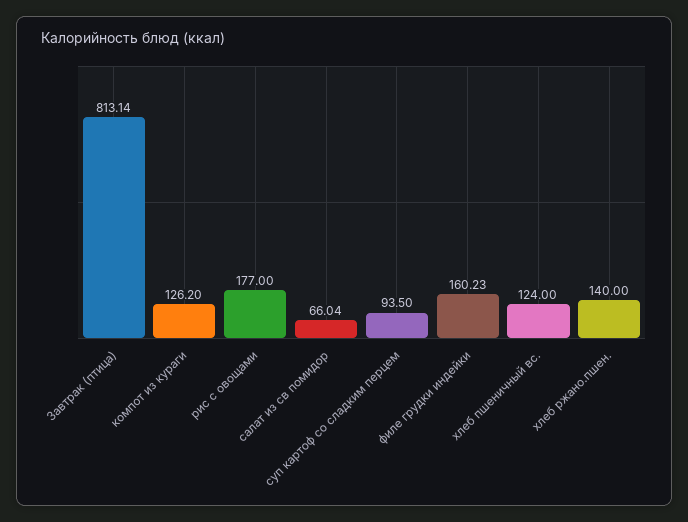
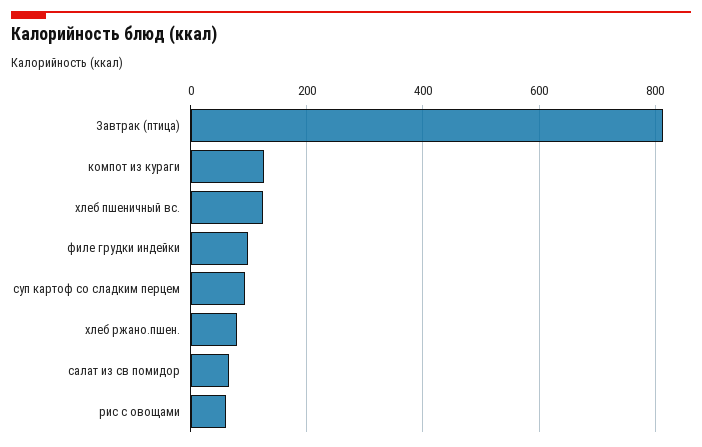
  {
    "Завтрак (птица)": 813.14,
    "компот из кураги": 126.2,
-   "рис с овощами": 177,
+   "рис с овощами": 60,
    "салат из св помидор": 66.04,
    "суп картоф со сладким перцем": 93.5,
-   "филе грудки индейки": 160.23,
+   "филе грудки индейки": 100,
    "хлеб пшеничный вс.": 124,
-   "хлеб ржано.пшен.": 140
+   "хлеб ржано.пшен.": 80
  }

